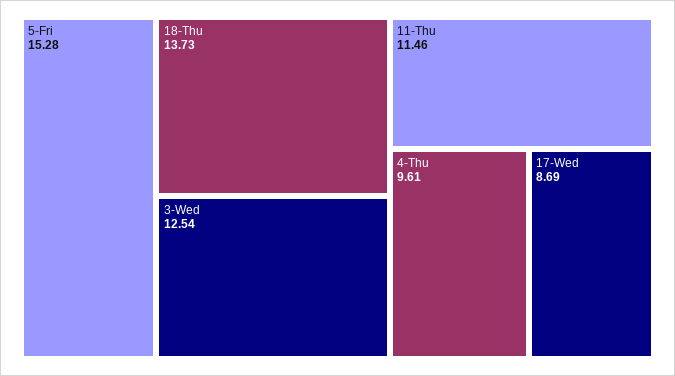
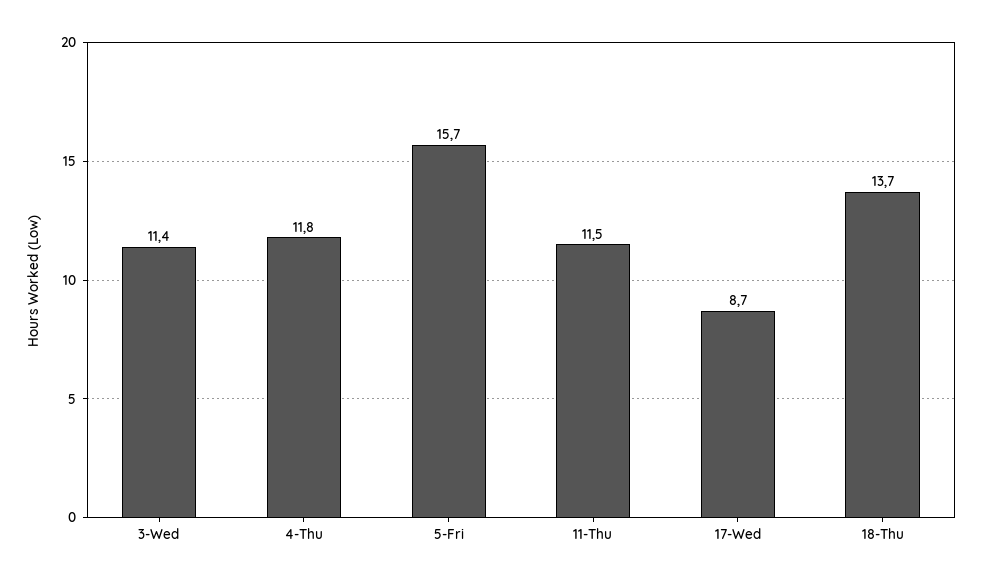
  {
-   "5-Fri": 15.28,
+   "5-Fri": 15.7,
    "18-Thu": 13.73,
-   "3-Wed": 12.54,
+   "3-Wed": 11.4,
    "11-Thu": 11.46,
-   "4-Thu": 9.61,
+   "4-Thu": 11.8,
    "17-Wed": 8.69
  }

